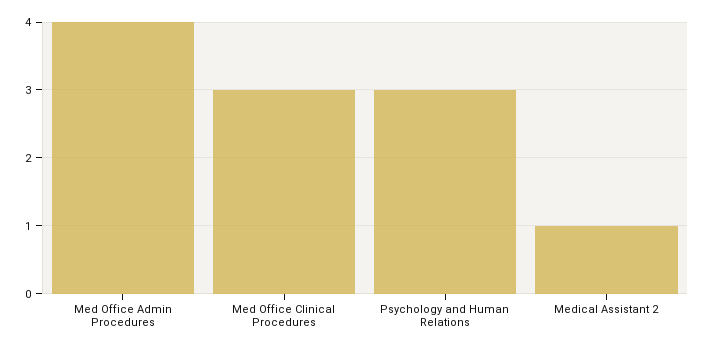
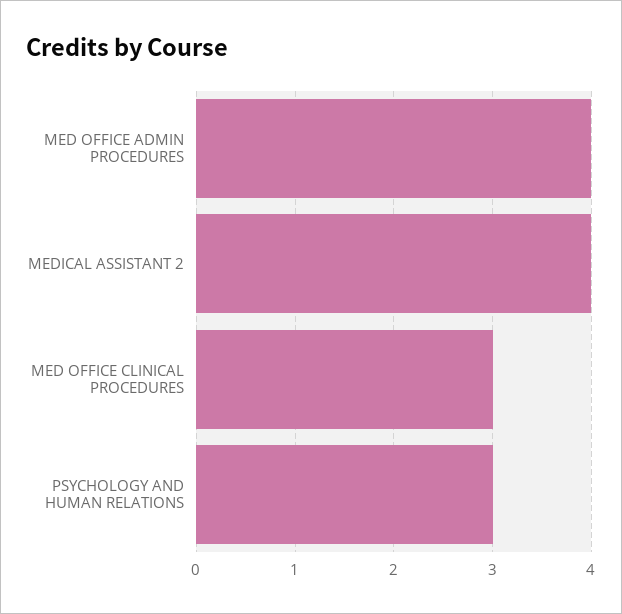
  {
    "Med Office Admin Procedures": 4,
    "Med Office Clinical Procedures": 3,
    "Psychology and Human Relations": 3,
-   "Medical Assistant 2": 1
+   "Medical Assistant 2": 4
  }

